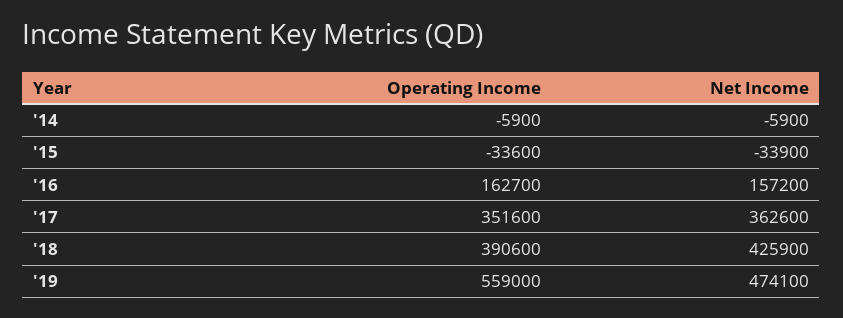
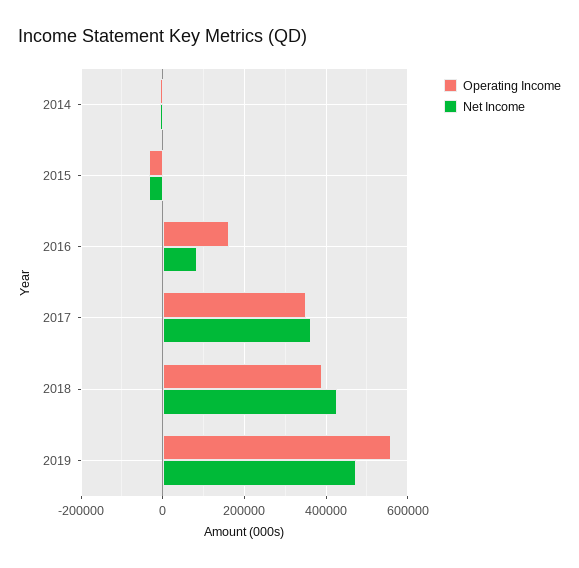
  {
    "Operating Income": {
      "'14": -5900,
      "'15": -33600,
      "'16": 162700,
      "'17": 351600,
      "'18": 390600,
      "'19": 559000
    },
    "Net Income": {
      "'14": -5900,
      "'15": -33900,
-     "'16": 157200,
+     "'16": 80000,
      "'17": 362600,
      "'18": 425900,
      "'19": 474100
    }
  }

